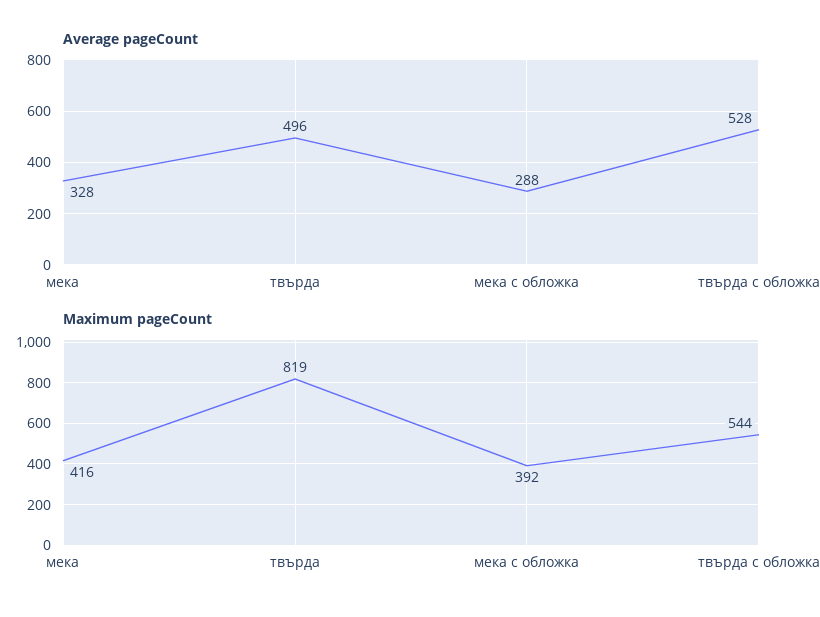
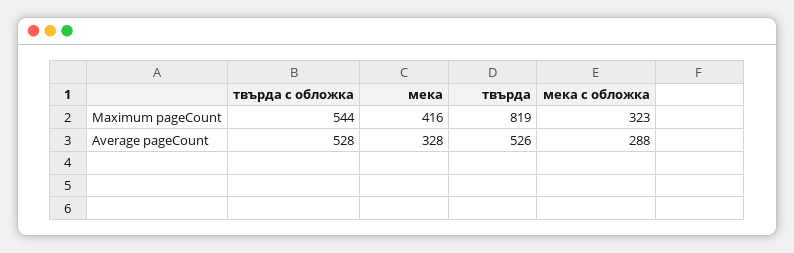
  {
    "Average pageCount": {
      "мека": 328,
-     "твърда": 496,
+     "твърда": 526,
      "мека с обложка": 288,
      "твърда с обложка": 528
    },
    "Maximum pageCount": {
      "мека": 416,
      "твърда": 819,
-     "мека с обложка": 392,
+     "мека с обложка": 323,
      "твърда с обложка": 544
    }
  }

